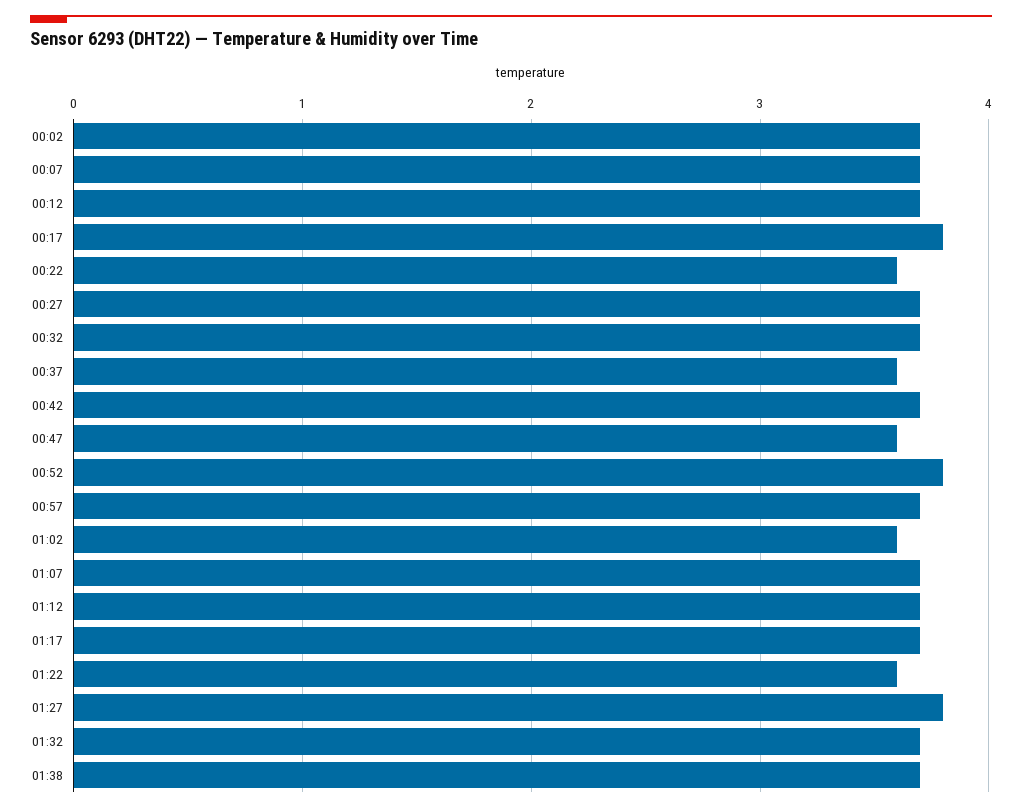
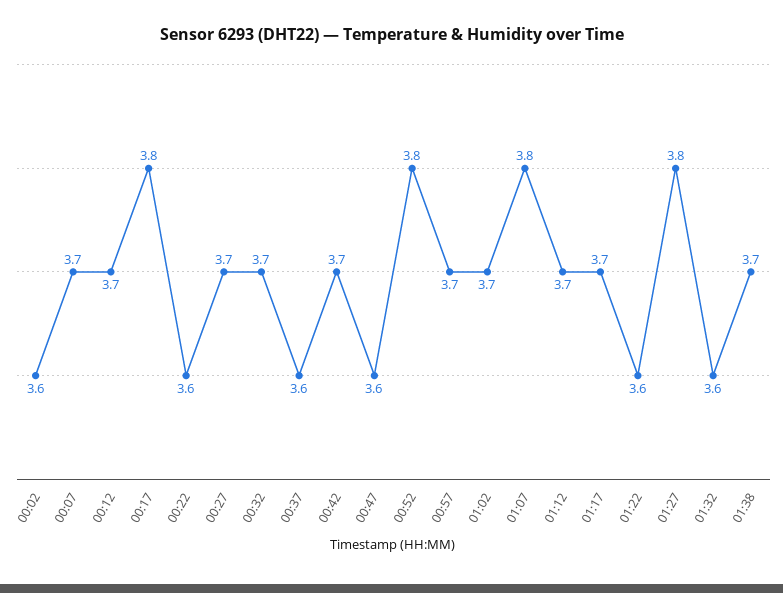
  {
-   "00:02": 3.7,
+   "00:02": 3.6,
    "00:07": 3.7,
    "00:12": 3.7,
    "00:17": 3.8,
    "00:22": 3.6,
    "00:27": 3.7,
    "00:32": 3.7,
    "00:37": 3.6,
    "00:42": 3.7,
    "00:47": 3.6,
    "00:52": 3.8,
    "00:57": 3.7,
-   "01:02": 3.6,
+   "01:02": 3.7,
-   "01:07": 3.7,
+   "01:07": 3.8,
    "01:12": 3.7,
    "01:17": 3.7,
    "01:22": 3.6,
    "01:27": 3.8,
-   "01:32": 3.7,
+   "01:32": 3.6,
    "01:38": 3.7
  }

